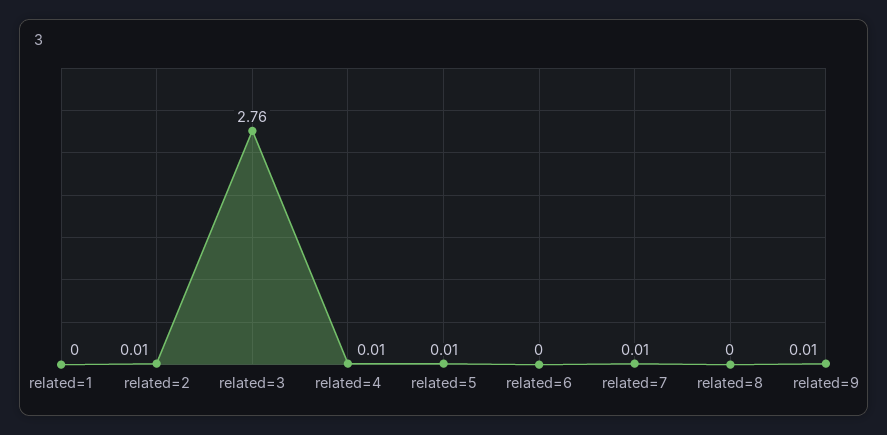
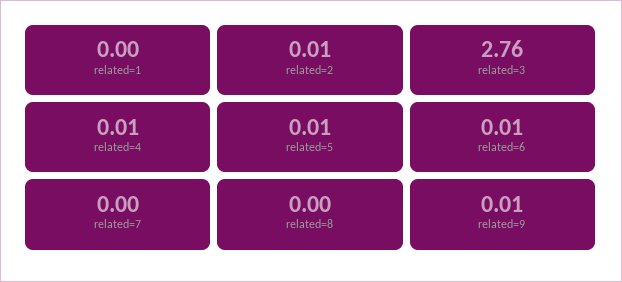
  {
    "related=1": 0,
    "related=2": 0.01,
    "related=3": 2.76,
    "related=4": 0.01,
    "related=5": 0.01,
-   "related=6": 0,
+   "related=6": 0.01,
-   "related=7": 0.01,
+   "related=7": 0,
    "related=8": 0,
    "related=9": 0.01
  }

